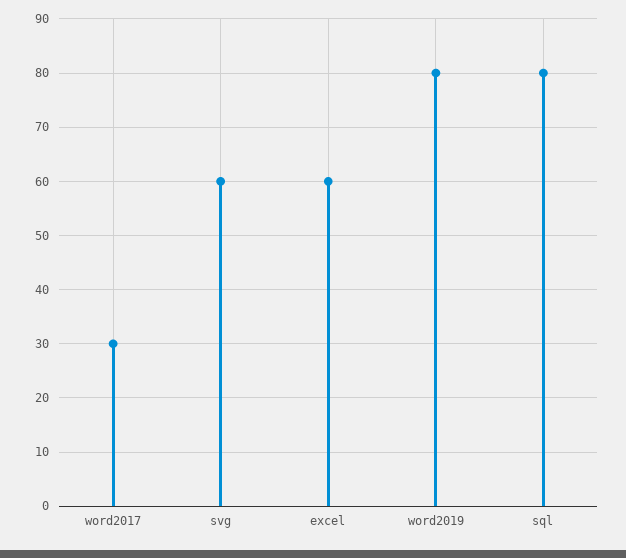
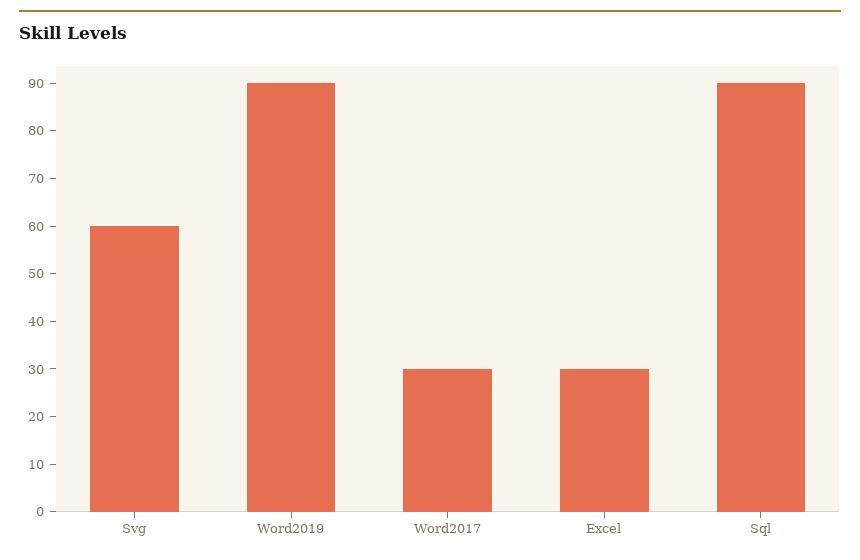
  {
    "word2017": 30,
    "svg": 60,
-   "excel": 60,
+   "excel": 30,
-   "word2019": 80,
+   "word2019": 90,
-   "sql": 80
+   "sql": 90
  }

